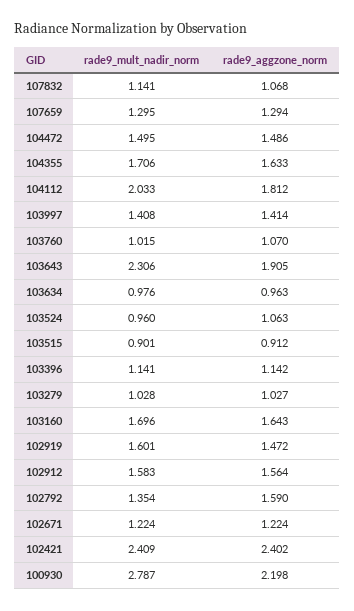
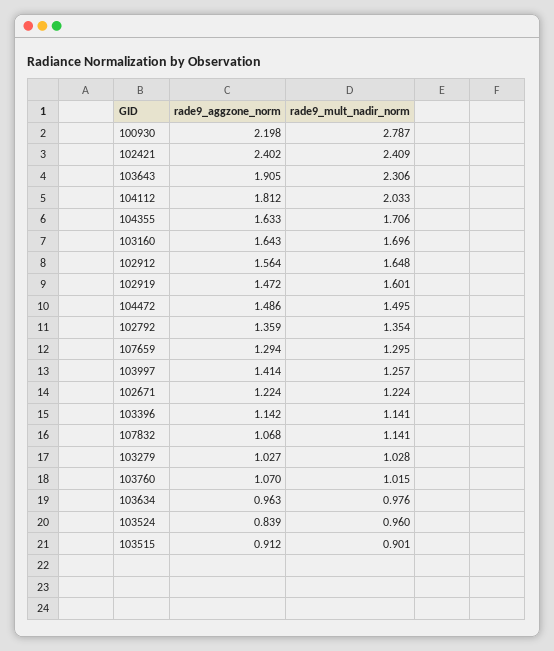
  {
    "rade9_mult_nadir_norm": {
      "107832": 1.141,
      "107659": 1.295,
      "104472": 1.495,
      "104355": 1.706,
      "104112": 2.033,
-     "103997": 1.408,
+     "103997": 1.257,
      "103760": 1.015,
      "103643": 2.306,
      "103634": 0.976,
      "103524": 0.96,
      "103515": 0.901,
      "103396": 1.141,
      "103279": 1.028,
      "103160": 1.696,
      "102919": 1.601,
-     "102912": 1.583,
+     "102912": 1.648,
      "102792": 1.354,
      "102671": 1.224,
      "102421": 2.409,
      "100930": 2.787
    },
    "rade9_aggzone_norm": {
      "107832": 1.068,
      "107659": 1.294,
      "104472": 1.486,
      "104355": 1.633,
      "104112": 1.812,
      "103997": 1.414,
      "103760": 1.07,
      "103643": 1.905,
      "103634": 0.963,
-     "103524": 1.063,
+     "103524": 0.839,
      "103515": 0.912,
      "103396": 1.142,
      "103279": 1.027,
      "103160": 1.643,
      "102919": 1.472,
      "102912": 1.564,
-     "102792": 1.59,
+     "102792": 1.359,
      "102671": 1.224,
      "102421": 2.402,
      "100930": 2.198
    }
  }

